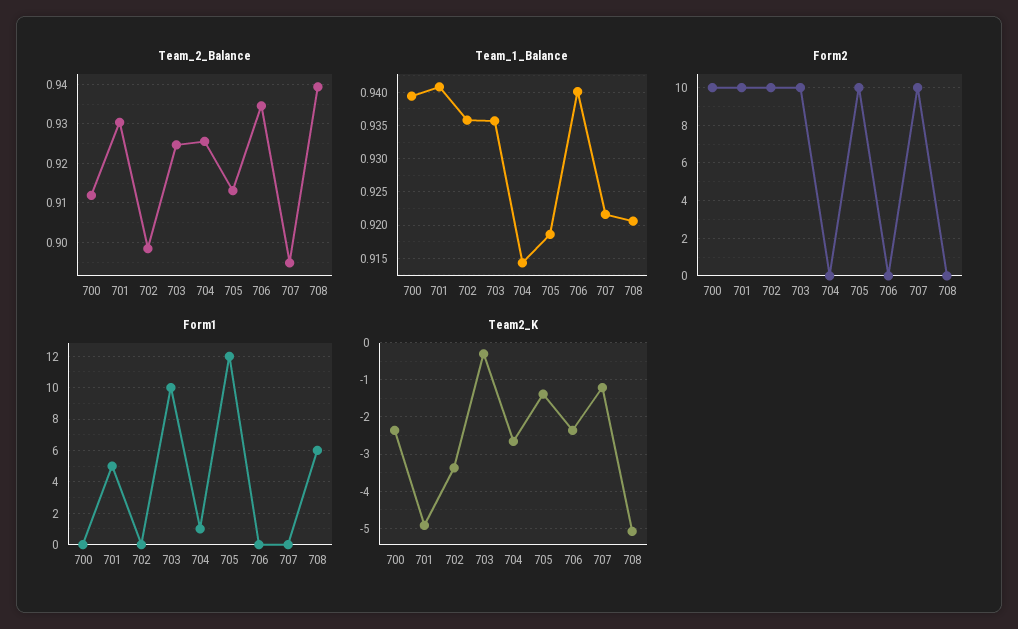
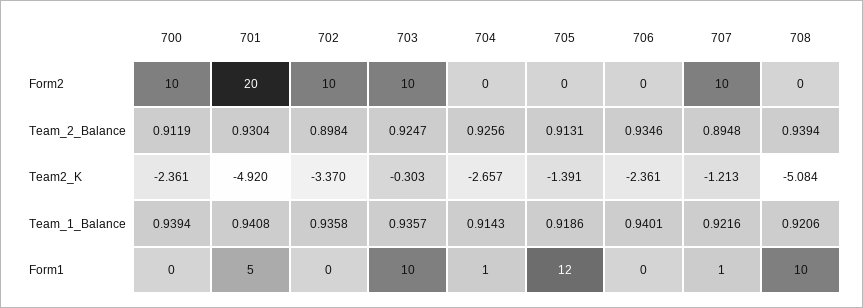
  {
    "Team_2_Balance": {
      "700": 0.9119,
      "701": 0.9304,
      "702": 0.8984,
      "703": 0.9247,
      "704": 0.9256,
      "705": 0.9131,
      "706": 0.9346,
      "707": 0.8948,
      "708": 0.9394
    },
    "Team_1_Balance": {
      "700": 0.9394,
      "701": 0.9408,
      "702": 0.9358,
      "703": 0.9357,
      "704": 0.9143,
      "705": 0.9186,
      "706": 0.9401,
      "707": 0.9216,
      "708": 0.9206
    },
    "Form2": {
      "700": 10,
-     "701": 10,
+     "701": 20,
      "702": 10,
      "703": 10,
      "704": 0,
-     "705": 10,
+     "705": 0,
      "706": 0,
      "707": 10,
      "708": 0
    },
    "Form1": {
      "700": 0,
      "701": 5,
      "702": 0,
      "703": 10,
      "704": 1,
      "705": 12,
      "706": 0,
-     "707": 0,
+     "707": 1,
-     "708": 6
+     "708": 10
    },
    "Team2_K": {
      "700": -2.361,
      "701": -4.92,
      "702": -3.37,
      "703": -0.303,
      "704": -2.657,
      "705": -1.391,
      "706": -2.361,
      "707": -1.213,
      "708": -5.084
    }
  }

